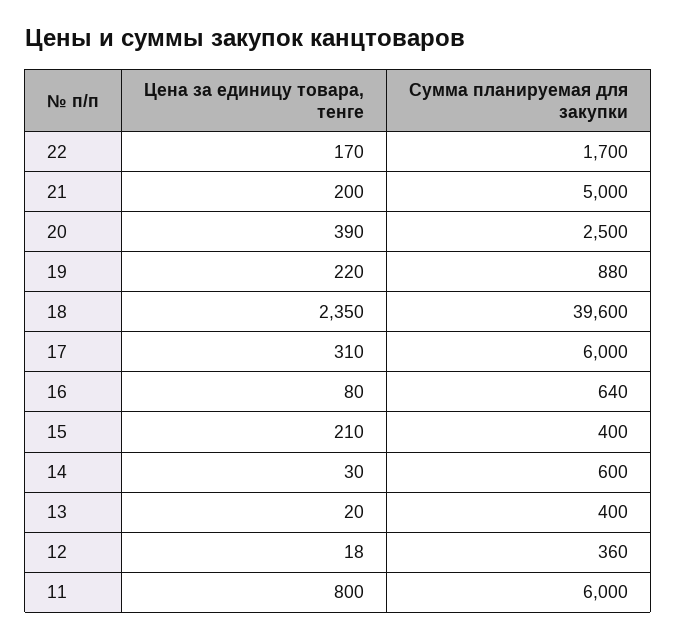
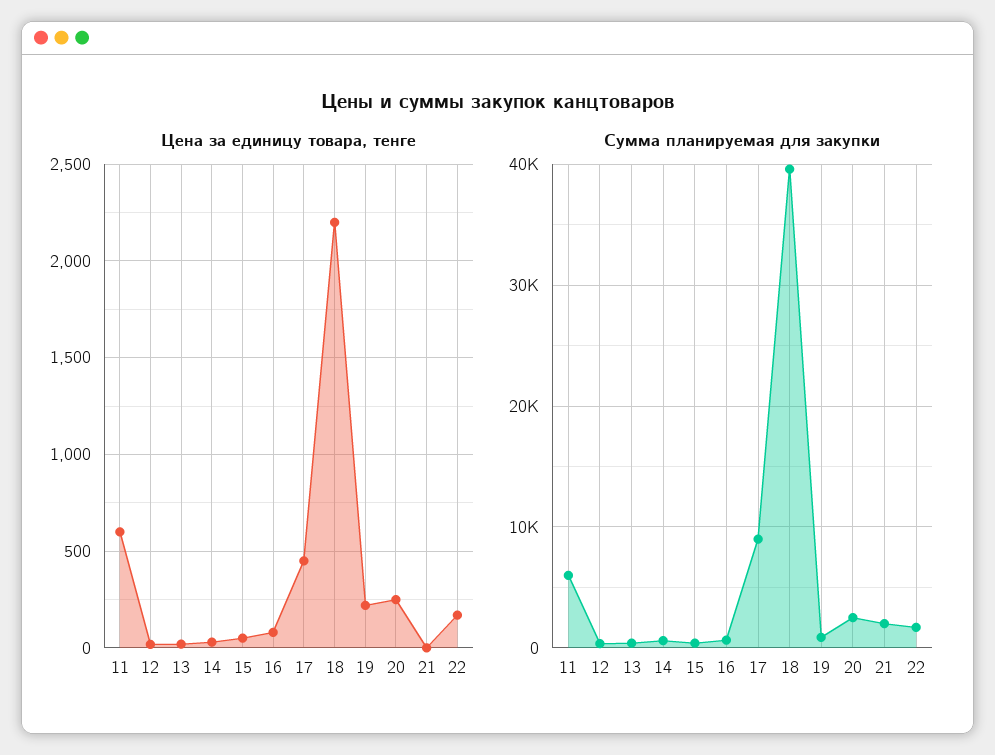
  {
    "Цена за единицу товара, тенге": {
      "22": 170,
-     "21": 200,
+     "21": 0,
-     "20": 390,
+     "20": 250,
      "19": 220,
-     "18": 2350,
+     "18": 2200,
-     "17": 310,
+     "17": 450,
      "16": 80,
-     "15": 210,
+     "15": 50,
      "14": 30,
      "13": 20,
      "12": 18,
-     "11": 800
+     "11": 600
    },
    "Сумма планируемая для закупки": {
      "22": 1700,
-     "21": 5000,
+     "21": 2000,
      "20": 2500,
      "19": 880,
      "18": 39600,
-     "17": 6000,
+     "17": 9000,
      "16": 640,
      "15": 400,
      "14": 600,
      "13": 400,
      "12": 360,
      "11": 6000
    }
  }

